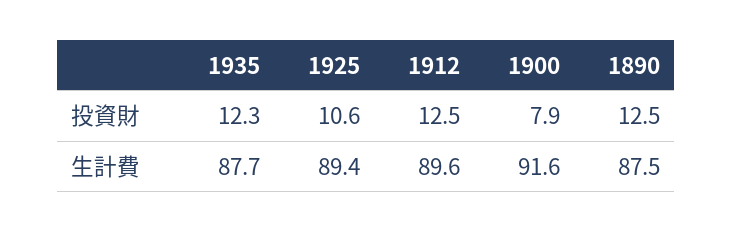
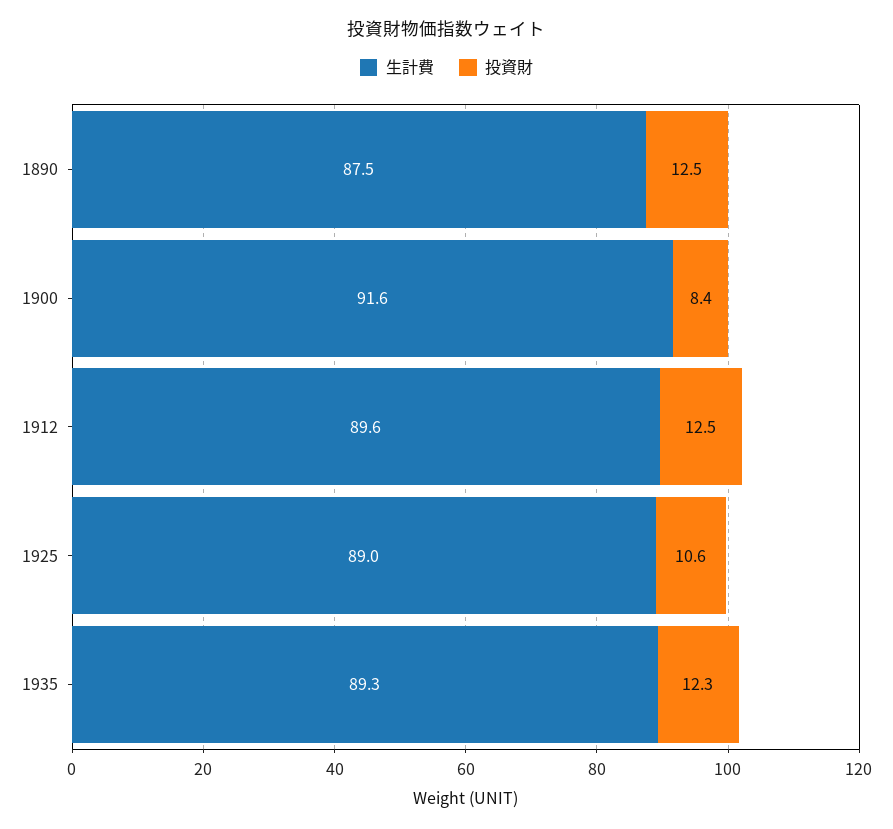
  {
    "投資財": {
      "1935": 12.3,
      "1925": 10.6,
      "1912": 12.5,
-     "1900": 7.9,
+     "1900": 8.4,
      "1890": 12.5
    },
    "生計費": {
-     "1935": 87.7,
+     "1935": 89.3,
-     "1925": 89.4,
+     "1925": 89,
      "1912": 89.6,
      "1900": 91.6,
      "1890": 87.5
    }
  }

